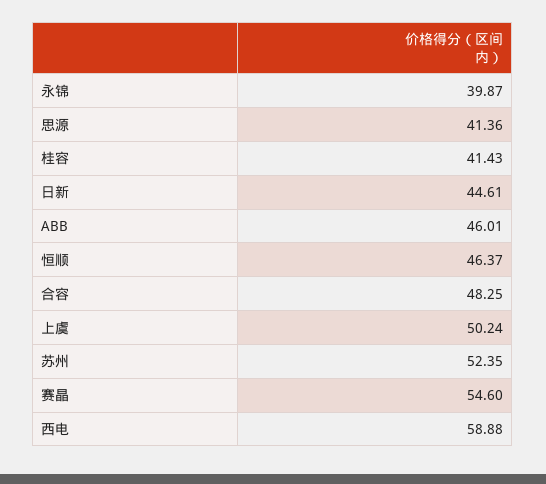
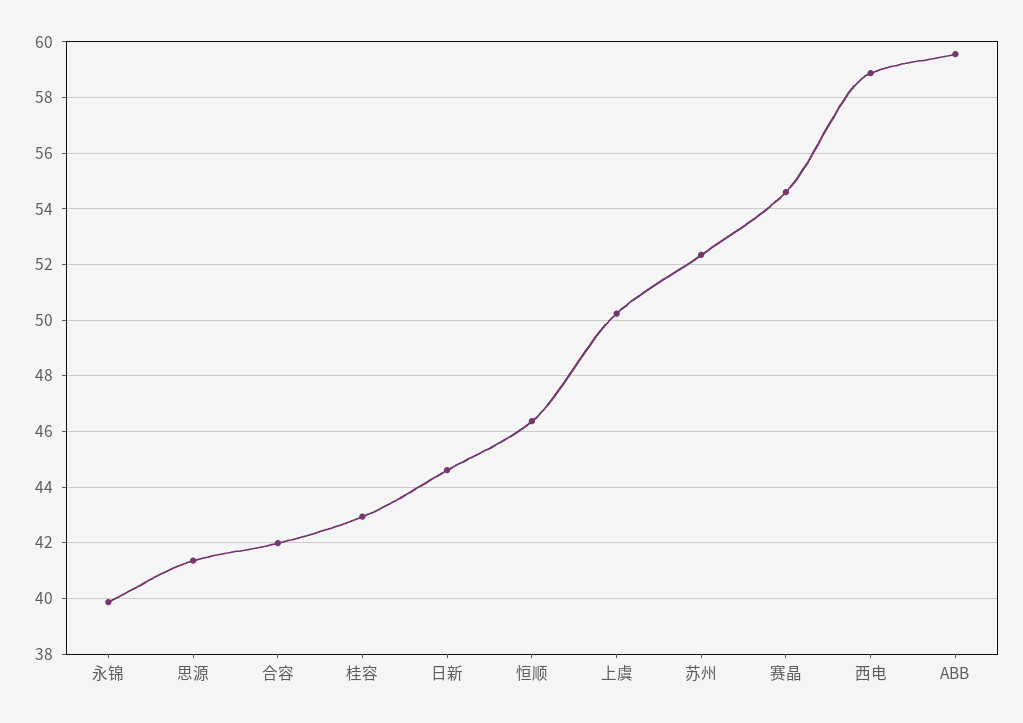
  {
    "永锦": 39.87,
    "思源": 41.36,
-   "桂容": 41.43,
+   "桂容": 43,
    "日新": 44.61,
-   "ABB": 46.01,
+   "ABB": 59.5,
    "恒顺": 46.37,
-   "合容": 48.25,
+   "合容": 42,
    "上虞": 50.24,
    "苏州": 52.35,
    "赛晶": 54.6,
    "西电": 58.88
  }

